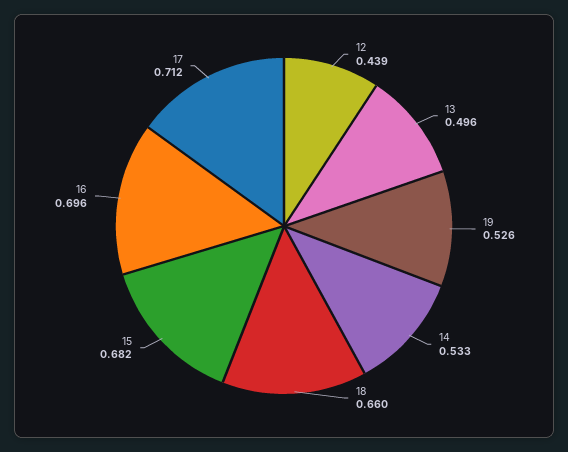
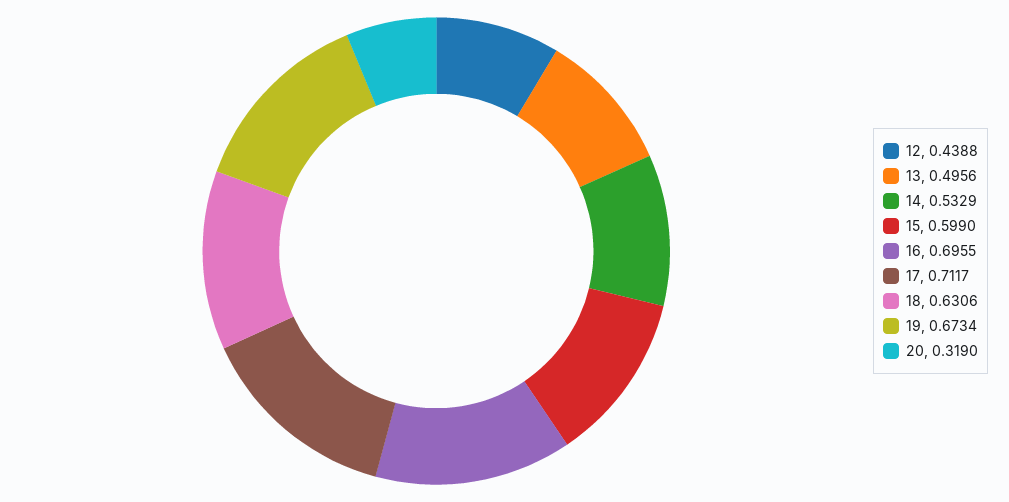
  {
    "12": 0.4388,
    "13": 0.4956,
-   "19": 0.526,
+   "19": 0.6734,
    "14": 0.5329,
-   "18": 0.66,
+   "18": 0.6306,
-   "15": 0.682,
+   "15": 0.599,
    "16": 0.6955,
-   "17": 0.7117
+   "17": 0.7117,
+   "20": 0.319
  }

